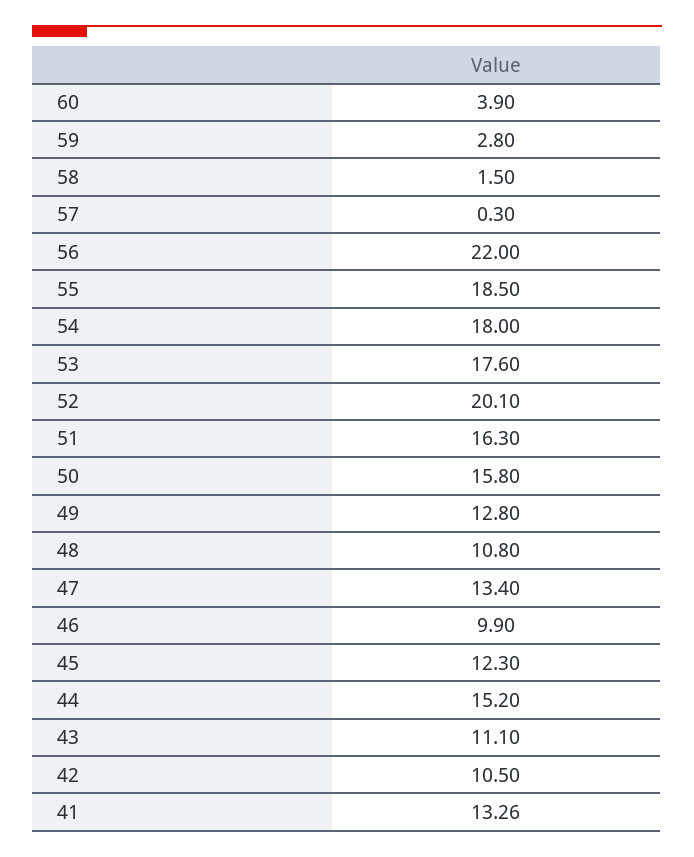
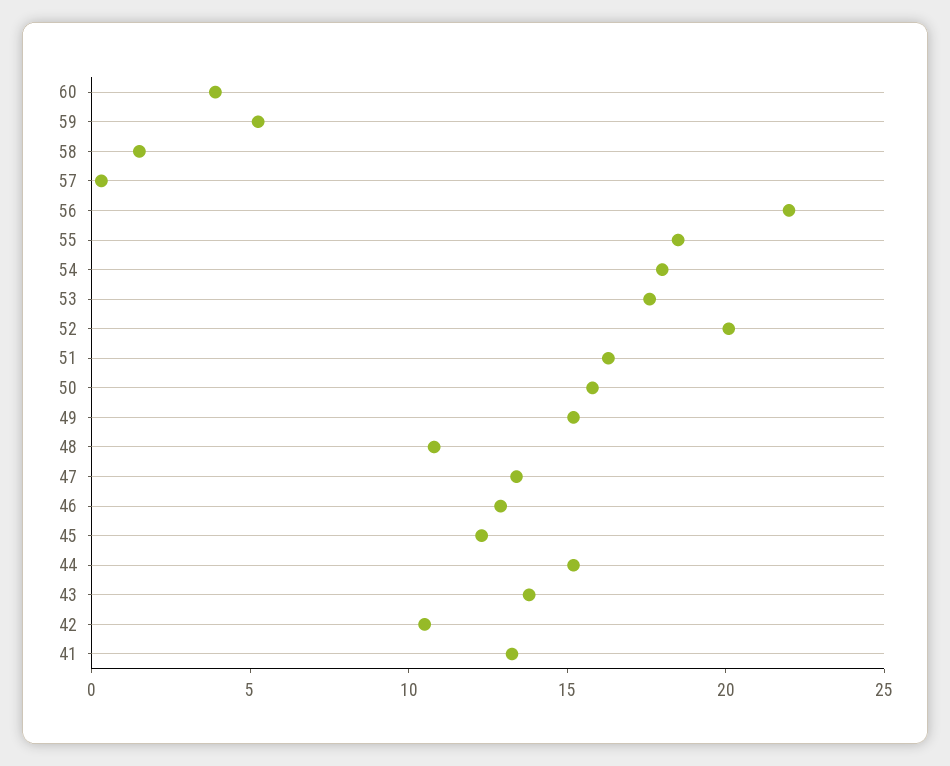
  {
    "60": 3.9,
-   "59": 2.8,
+   "59": 5,
    "58": 1.5,
    "57": 0.3,
    "56": 22,
    "55": 18.5,
    "54": 18,
    "53": 17.6,
    "52": 20.1,
    "51": 16.3,
    "50": 15.8,
-   "49": 12.8,
+   "49": 15,
    "48": 10.8,
    "47": 13.4,
-   "46": 9.9,
+   "46": 13,
    "45": 12.3,
    "44": 15.2,
-   "43": 11.1,
+   "43": 14,
    "42": 10.5,
    "41": 13.26
  }

